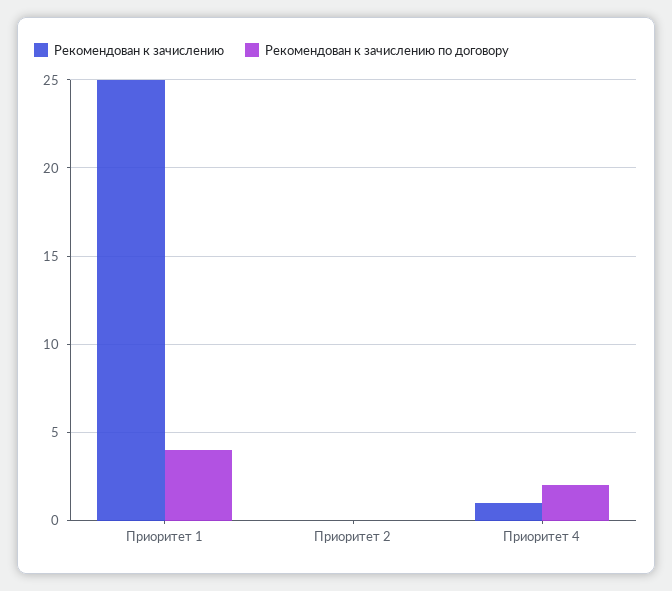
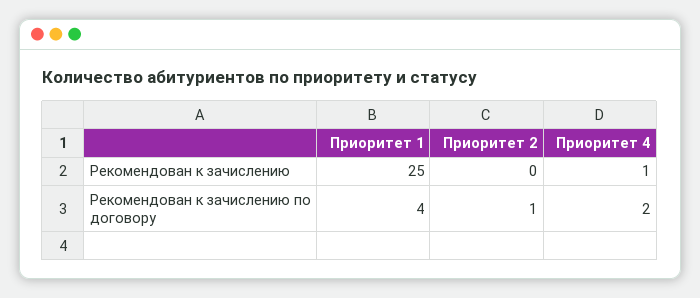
  {
    "Рекомендован к зачислению": {
      "Приоритет 1": 25,
      "Приоритет 2": 0,
      "Приоритет 4": 1
    },
    "Рекомендован к зачислению по договору": {
      "Приоритет 1": 4,
-     "Приоритет 2": 0,
+     "Приоритет 2": 1,
      "Приоритет 4": 2
    }
  }

